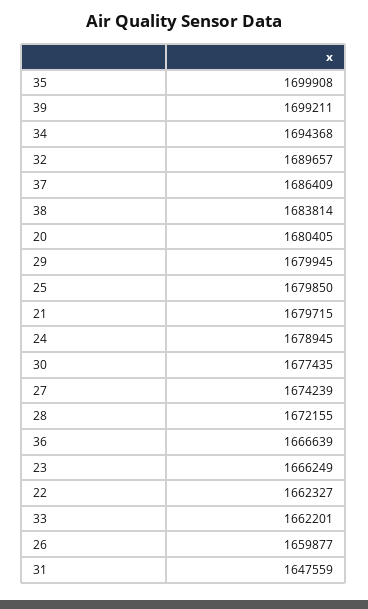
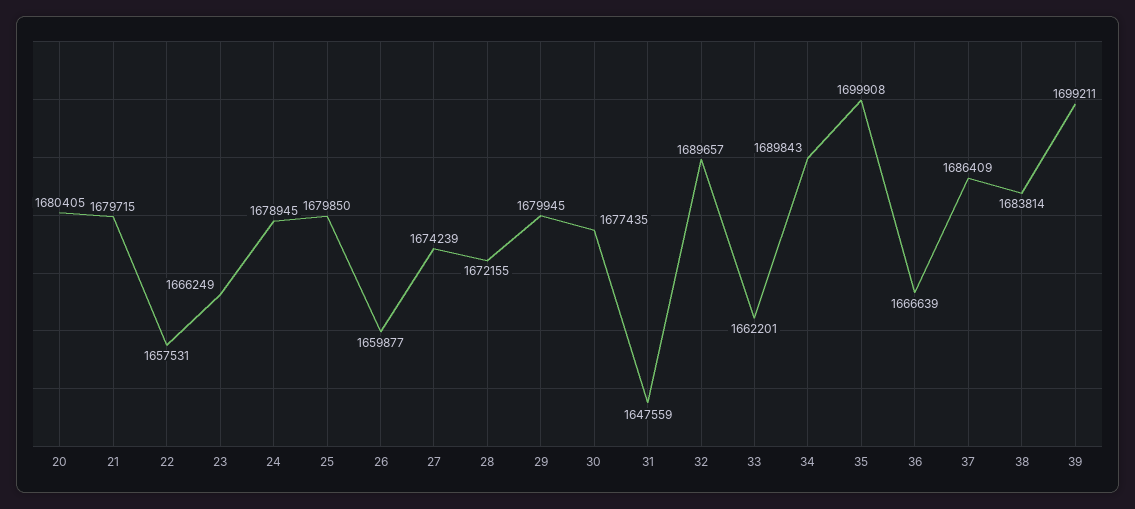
  {
    "35": 1699908,
    "39": 1699211,
-   "34": 1694368,
+   "34": 1689843,
    "32": 1689657,
    "37": 1686409,
    "38": 1683814,
    "20": 1680405,
    "29": 1679945,
    "25": 1679850,
    "21": 1679715,
    "24": 1678945,
    "30": 1677435,
    "27": 1674239,
    "28": 1672155,
    "36": 1666639,
    "23": 1666249,
-   "22": 1662327,
+   "22": 1657531,
    "33": 1662201,
    "26": 1659877,
    "31": 1647559
  }

